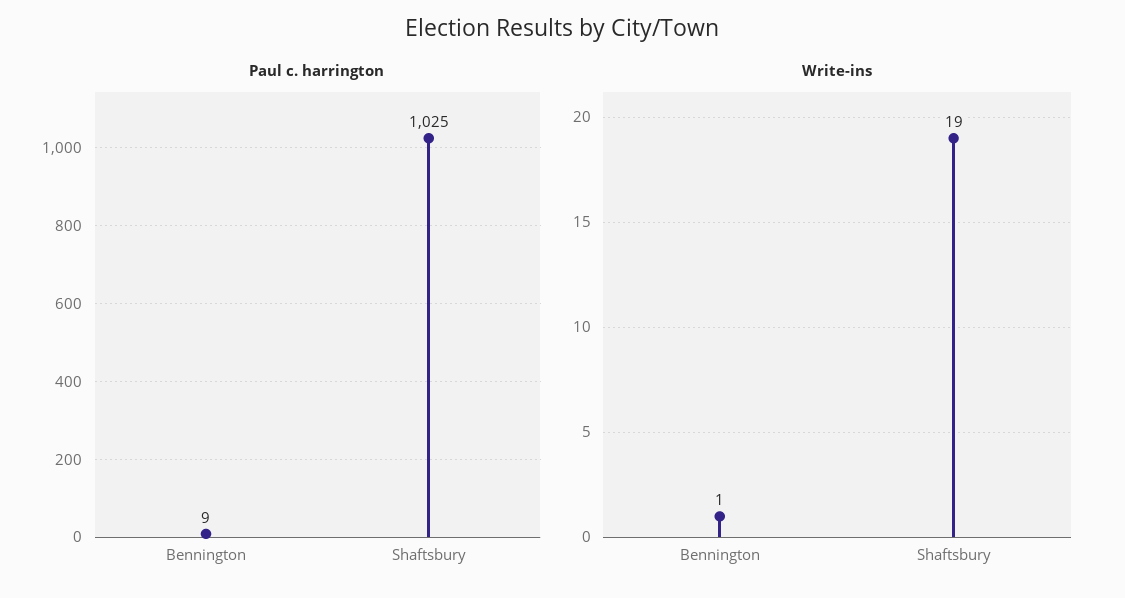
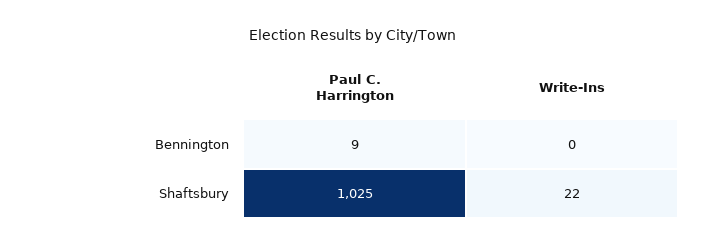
  {
    "Paul c. harrington": {
      "Bennington": 9,
      "Shaftsbury": 1025
    },
    "Write-ins": {
-     "Bennington": 1,
+     "Bennington": 0,
-     "Shaftsbury": 19
+     "Shaftsbury": 22
    }
  }

